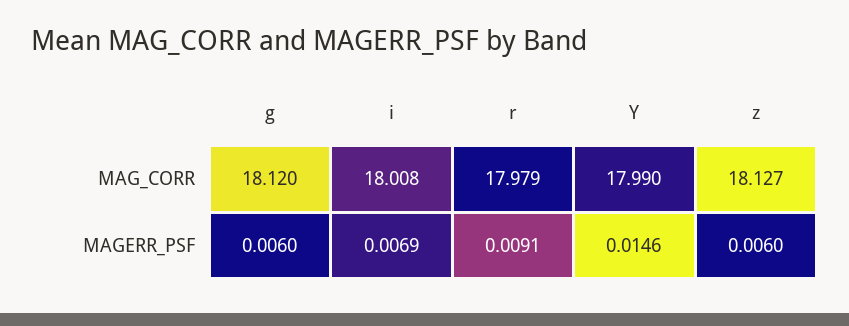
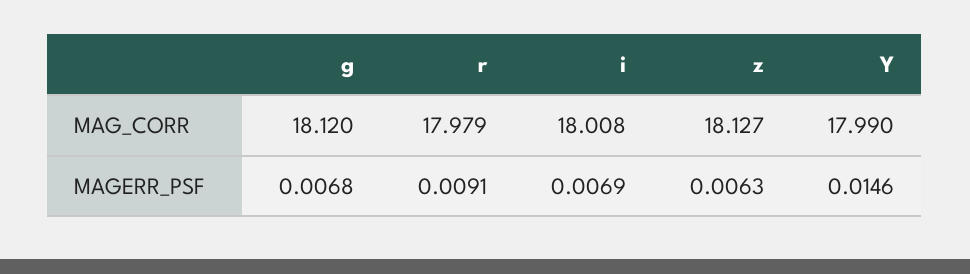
  {
    "g": {
      "MAG_CORR": 18.12,
-     "MAGERR_PSF": 0.006
+     "MAGERR_PSF": 0.0068
    },
    "i": {
      "MAG_CORR": 18.008,
      "MAGERR_PSF": 0.0069
    },
    "r": {
      "MAG_CORR": 17.979,
      "MAGERR_PSF": 0.0091
    },
    "Y": {
      "MAG_CORR": 17.99,
      "MAGERR_PSF": 0.0146
    },
    "z": {
      "MAG_CORR": 18.127,
-     "MAGERR_PSF": 0.006
+     "MAGERR_PSF": 0.0063
    }
  }

